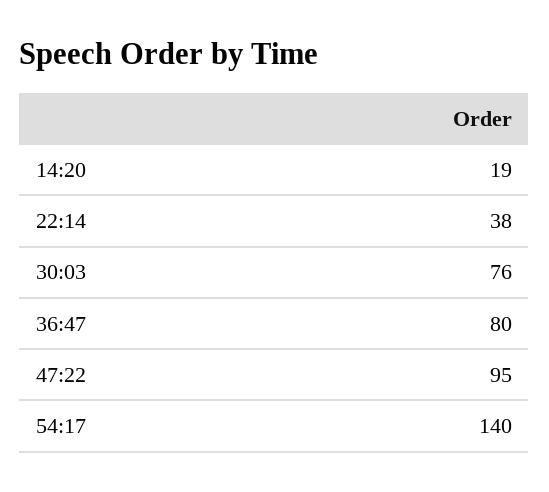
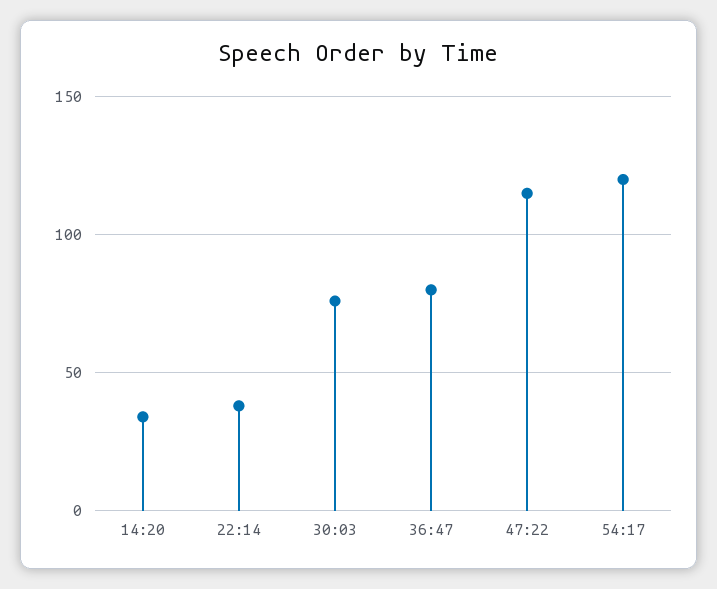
  {
-   "14:20": 19,
+   "14:20": 35,
    "22:14": 38,
    "30:03": 76,
    "36:47": 80,
-   "47:22": 95,
+   "47:22": 115,
-   "54:17": 140
+   "54:17": 120
  }

